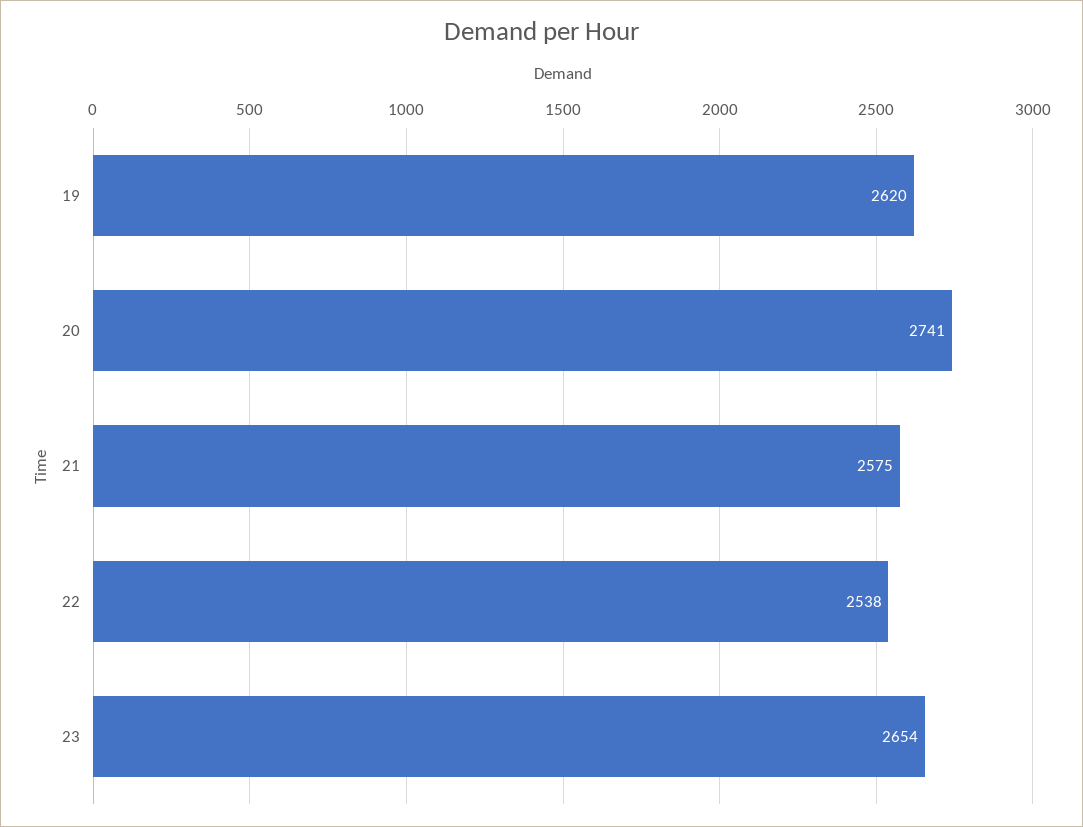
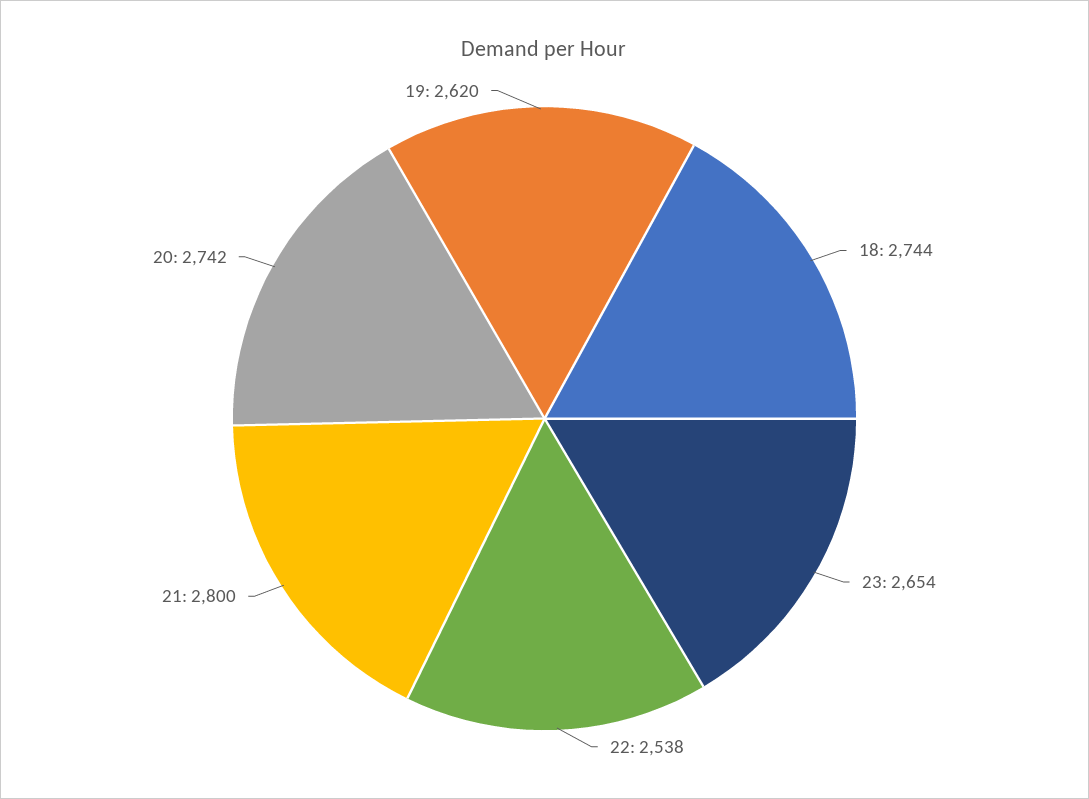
  {
    "19": 2620,
-   "20": 2741,
+   "20": 2742,
-   "21": 2575,
+   "21": 2800,
    "22": 2538,
-   "23": 2654
+   "23": 2654,
+   "18": 2744
  }

